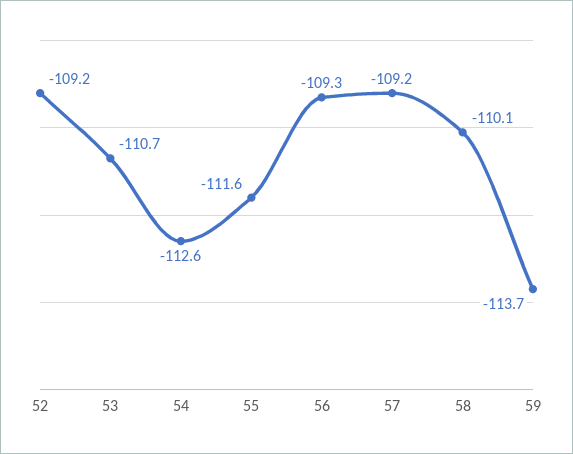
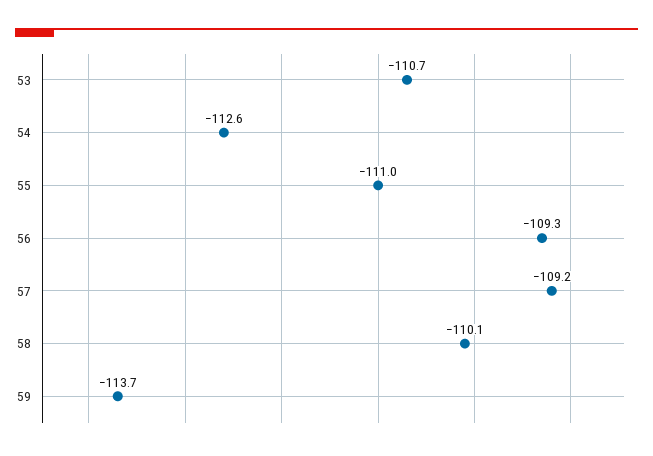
  {
-   "52": -109.2,
    "53": -110.7,
    "54": -112.6,
-   "55": -111.6,
+   "55": -111,
    "56": -109.3,
    "57": -109.2,
    "58": -110.1,
    "59": -113.7
  }

